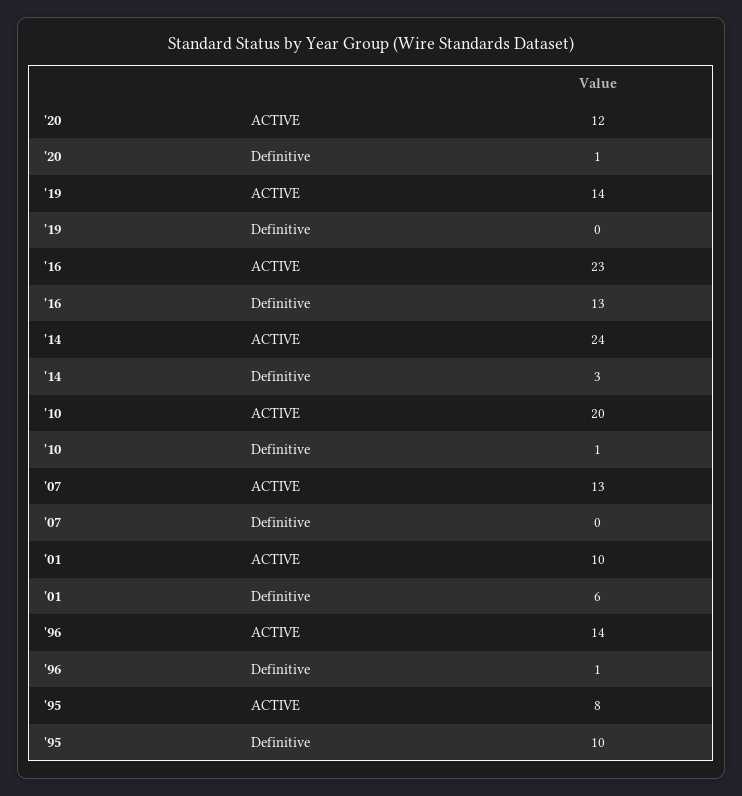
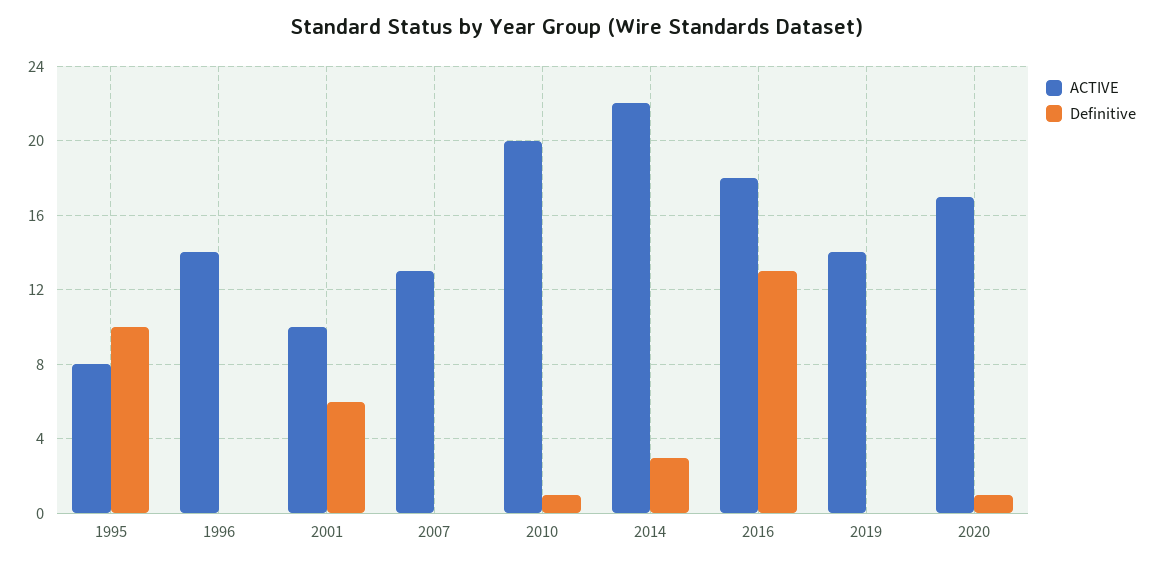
  {
    "ACTIVE": {
-     "'20": 12,
+     "'20": 17,
      "'19": 14,
-     "'16": 23,
+     "'16": 18,
-     "'14": 24,
+     "'14": 22,
      "'10": 20,
      "'07": 13,
      "'01": 10,
      "'96": 14,
      "'95": 8
    },
    "Definitive": {
      "'20": 1,
      "'19": 0,
      "'16": 13,
      "'14": 3,
      "'10": 1,
      "'07": 0,
      "'01": 6,
-     "'96": 1,
+     "'96": 0,
      "'95": 10
    }
  }

